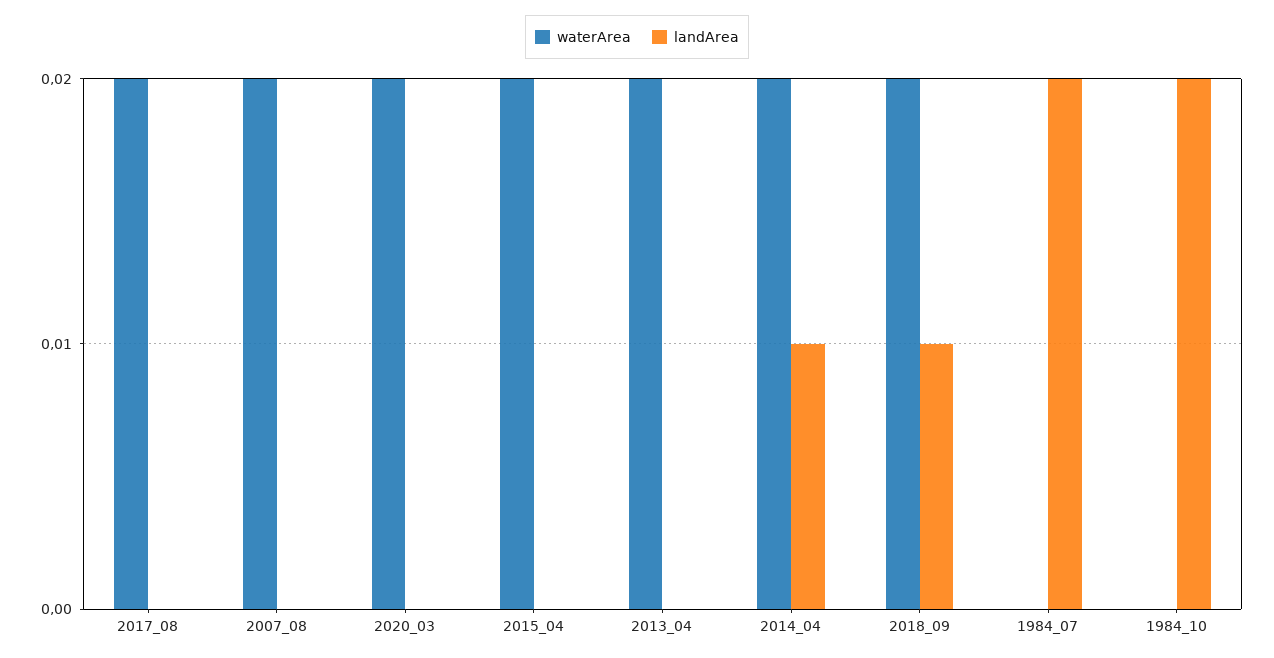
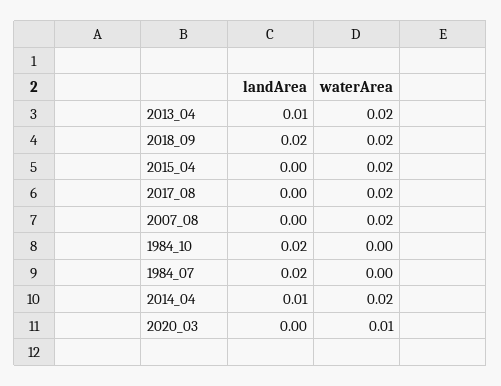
  {
    "waterArea": {
      "2017_08": 0.02,
      "2007_08": 0.02,
-     "2020_03": 0.02,
+     "2020_03": 0.01,
      "2015_04": 0.02,
      "2013_04": 0.02,
      "2014_04": 0.02,
      "2018_09": 0.02,
      "1984_07": 0,
      "1984_10": 0
    },
    "landArea": {
      "2017_08": 0,
      "2007_08": 0,
      "2020_03": 0,
      "2015_04": 0,
-     "2013_04": 0,
+     "2013_04": 0.01,
      "2014_04": 0.01,
-     "2018_09": 0.01,
+     "2018_09": 0.02,
      "1984_07": 0.02,
      "1984_10": 0.02
    }
  }

